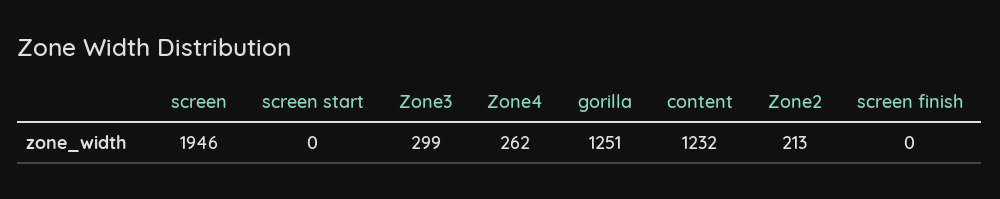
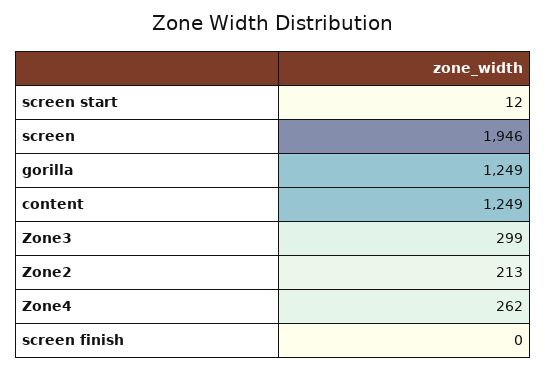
  {
    "screen": 1946,
-   "screen start": 0,
+   "screen start": 12,
    "Zone3": 299,
    "Zone4": 262,
-   "gorilla": 1251,
+   "gorilla": 1249,
-   "content": 1232,
+   "content": 1249,
    "Zone2": 213,
    "screen finish": 0
  }

